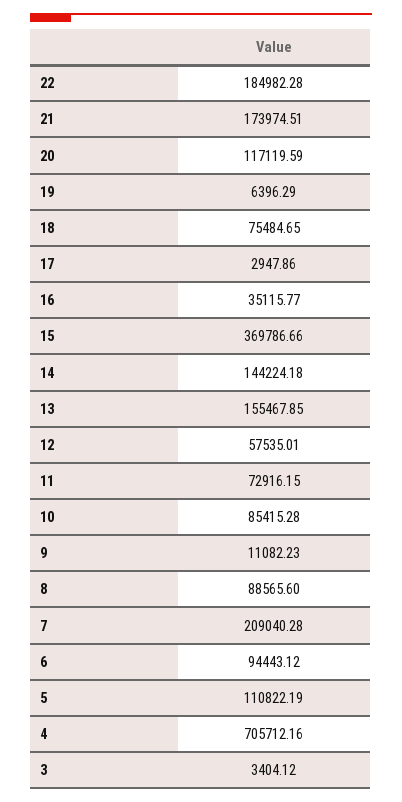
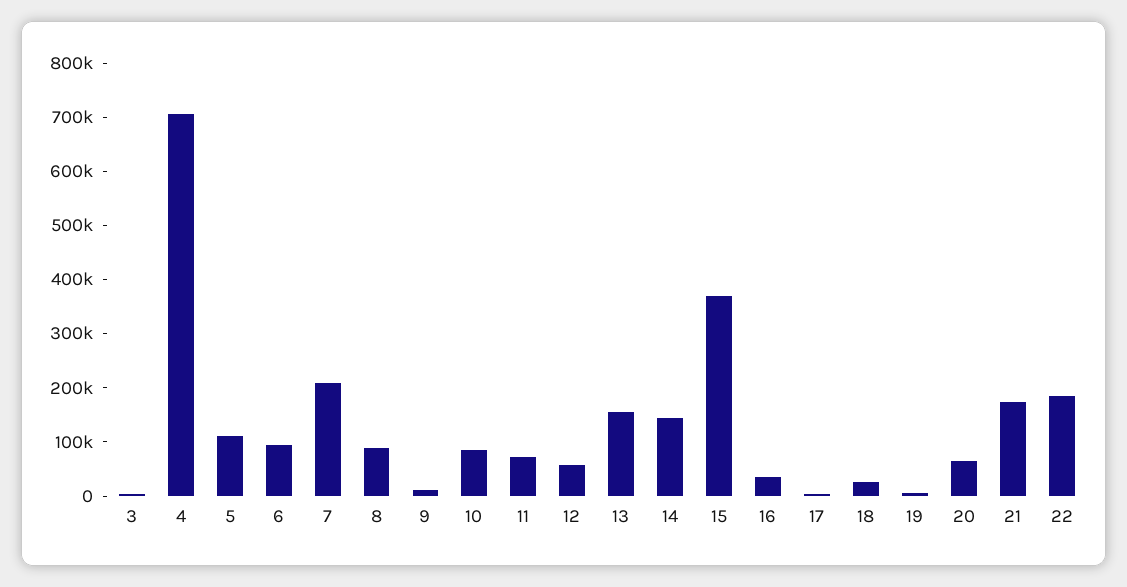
  {
    "22": 184982.28,
    "21": 173974.51,
-   "20": 117119.59,
+   "20": 60000,
    "19": 6396.29,
-   "18": 75484.65,
+   "18": 20000,
    "17": 2947.86,
    "16": 35115.77,
    "15": 369786.66,
    "14": 144224.18,
    "13": 155467.85,
    "12": 57535.01,
    "11": 72916.15,
    "10": 85415.28,
    "9": 11082.23,
    "8": 88565.6,
    "7": 209040.28,
    "6": 94443.12,
    "5": 110822.19,
    "4": 705712.16,
    "3": 3404.12
  }

